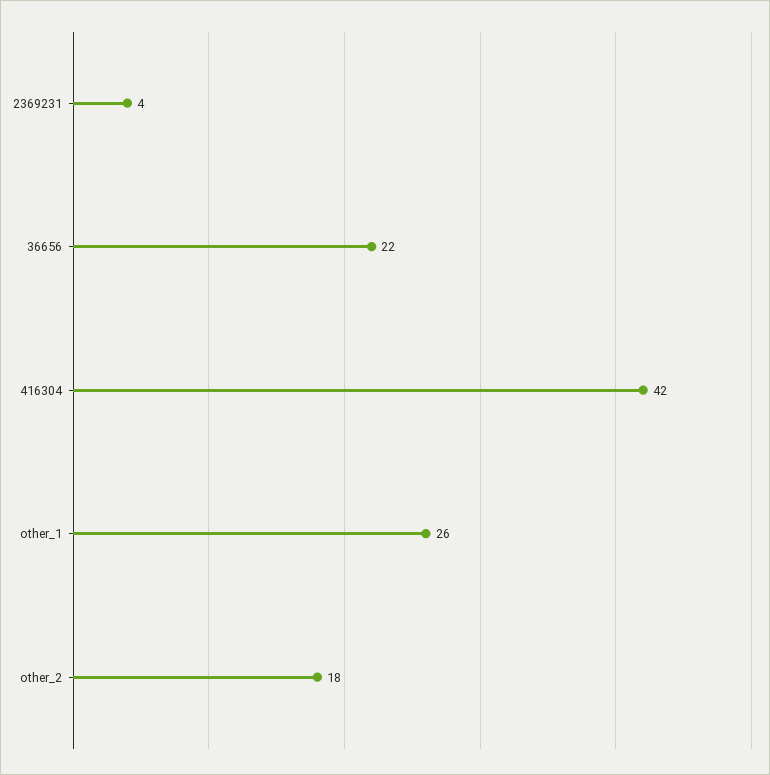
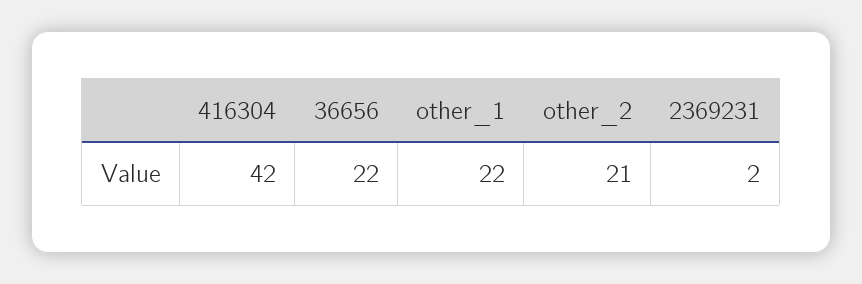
  {
-   "2369231": 4,
+   "2369231": 2,
    "36656": 22,
    "416304": 42,
-   "other_1": 26,
+   "other_1": 22,
-   "other_2": 18
+   "other_2": 21
  }

